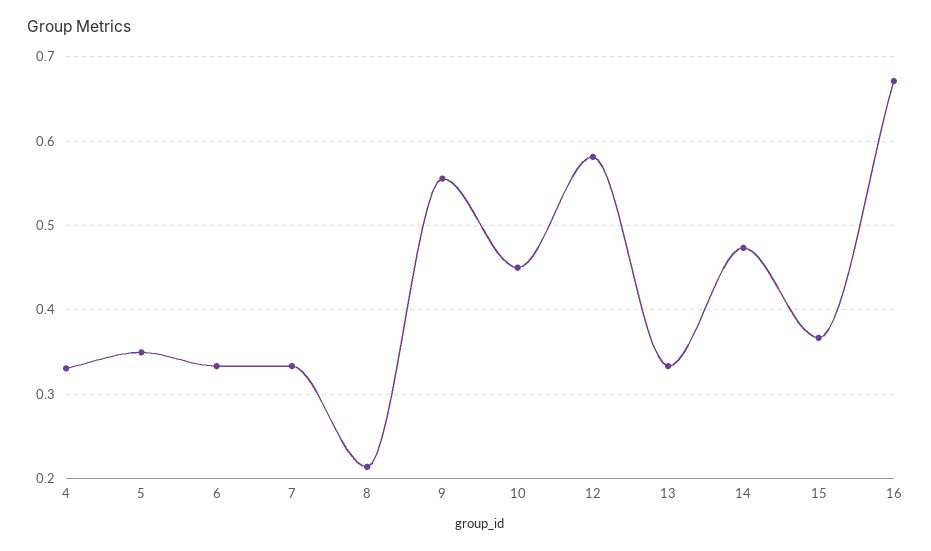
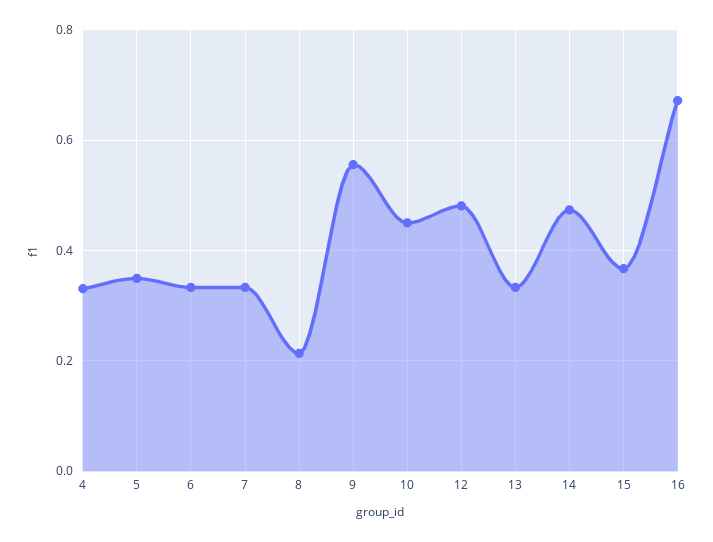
  {
    "4": 0.33,
    "5": 0.35,
    "6": 0.33,
    "7": 0.33,
    "8": 0.21,
    "9": 0.56,
    "10": 0.45,
-   "12": 0.58,
+   "12": 0.48,
    "13": 0.33,
    "14": 0.47,
    "15": 0.37,
    "16": 0.67
  }

